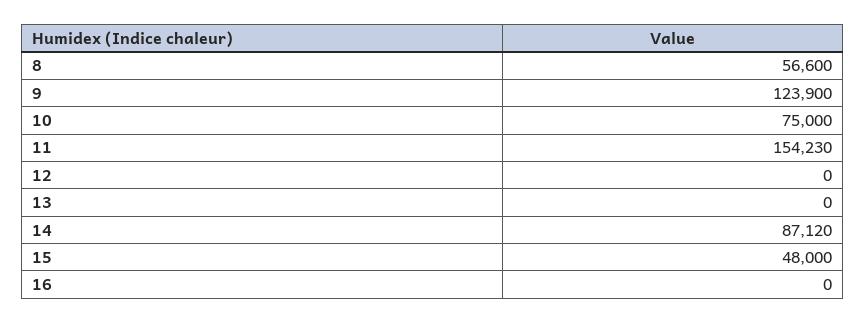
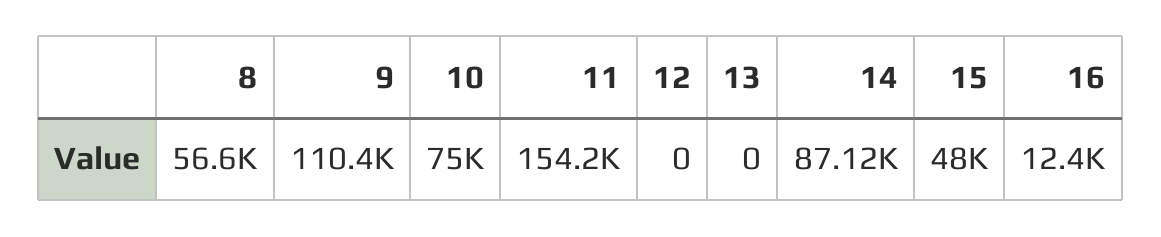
  {
    "8": 56600,
-   "9": 123900,
+   "9": 110400,
    "10": 75000,
    "11": 154230,
    "12": 0,
    "13": 0,
    "14": 87120,
    "15": 48000,
-   "16": 0
+   "16": 12400
  }

